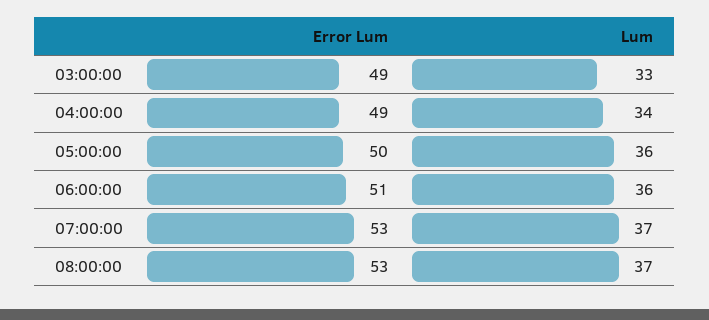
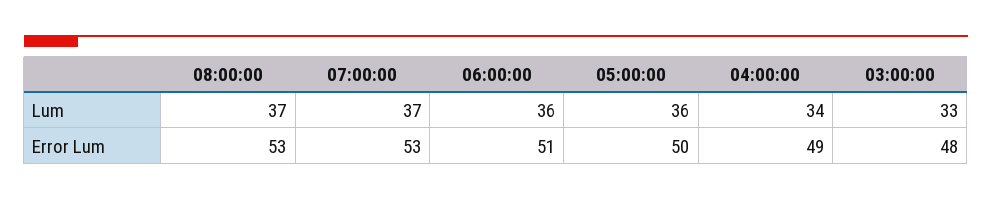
  {
    "Error Lum": {
-     "03:00:00": 49,
+     "03:00:00": 48,
      "04:00:00": 49,
      "05:00:00": 50,
      "06:00:00": 51,
      "07:00:00": 53,
      "08:00:00": 53
    },
    "Lum": {
      "03:00:00": 33,
      "04:00:00": 34,
      "05:00:00": 36,
      "06:00:00": 36,
      "07:00:00": 37,
      "08:00:00": 37
    }
  }

